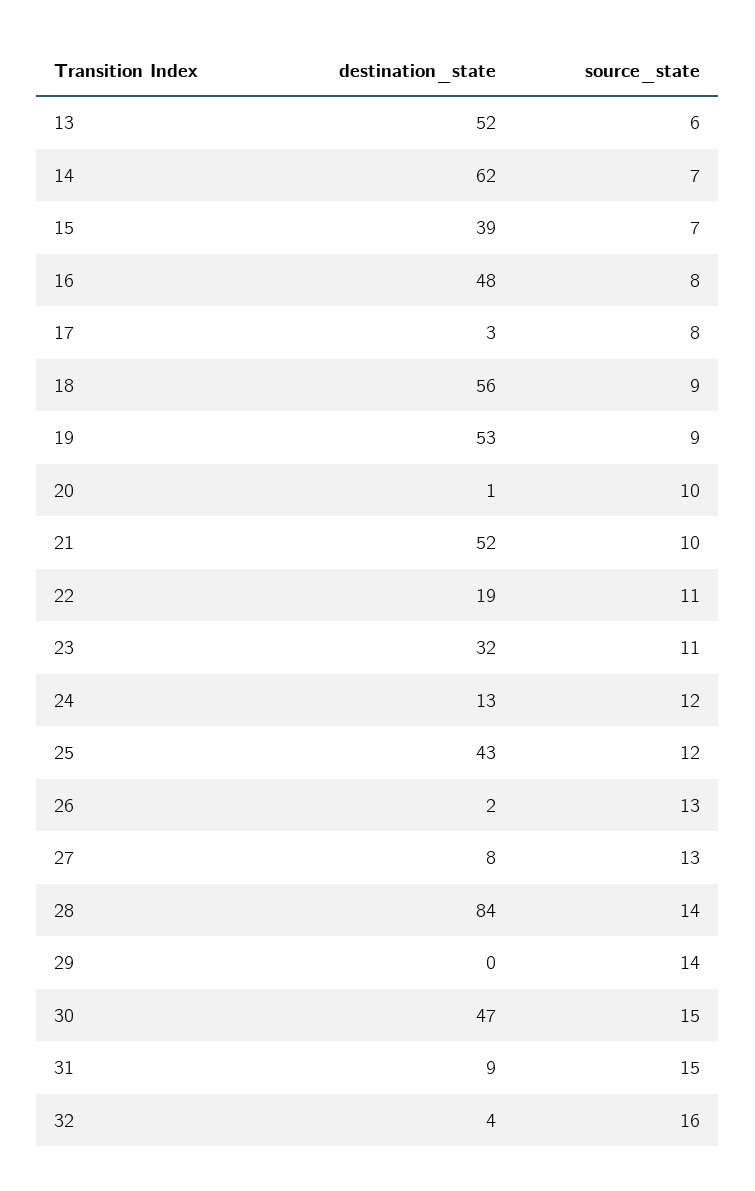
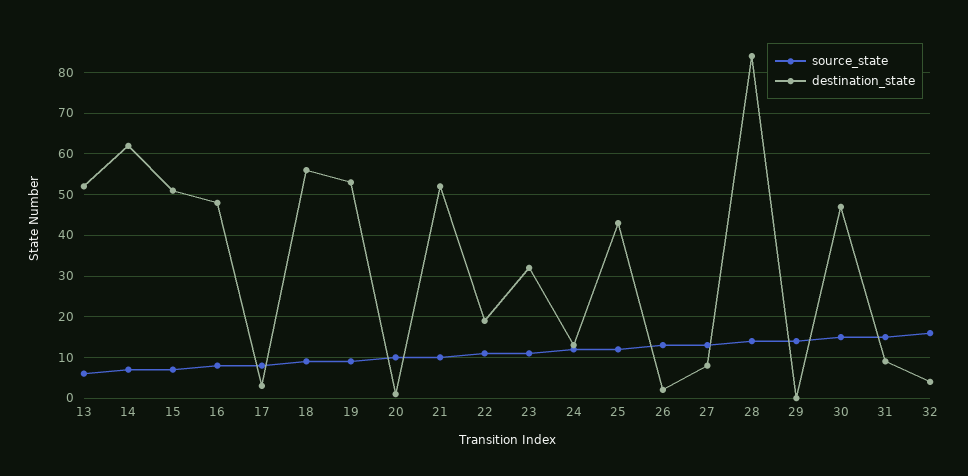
  {
    "destination_state": {
      "13": 52,
      "14": 62,
-     "15": 39,
+     "15": 50,
      "16": 48,
      "17": 3,
      "18": 56,
      "19": 53,
      "20": 1,
      "21": 52,
      "22": 19,
      "23": 32,
      "24": 13,
      "25": 43,
      "26": 2,
      "27": 8,
      "28": 84,
      "29": 0,
      "30": 47,
      "31": 9,
      "32": 4
    },
    "source_state": {
      "13": 6,
      "14": 7,
      "15": 7,
      "16": 8,
      "17": 8,
      "18": 9,
      "19": 9,
      "20": 10,
      "21": 10,
      "22": 11,
      "23": 11,
      "24": 12,
      "25": 12,
      "26": 13,
      "27": 13,
      "28": 14,
      "29": 14,
      "30": 15,
      "31": 15,
      "32": 16
    }
  }

